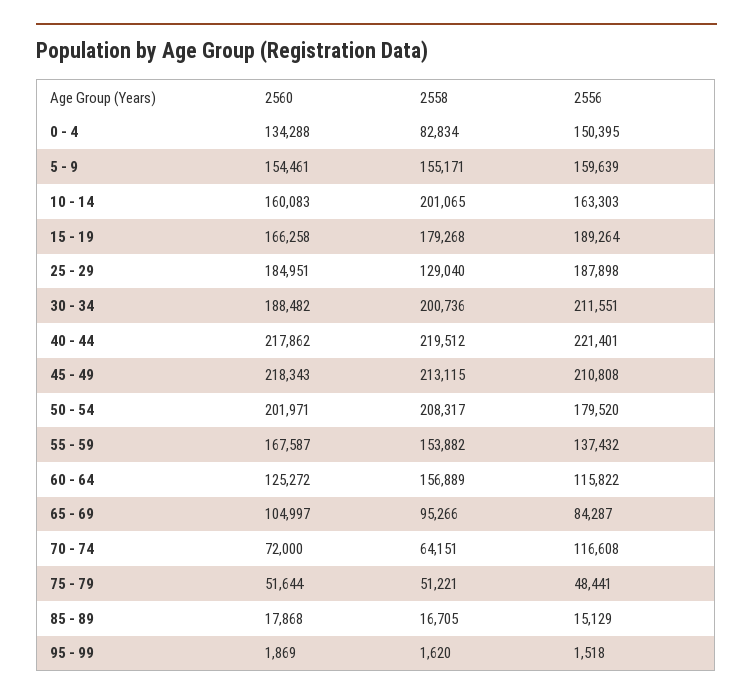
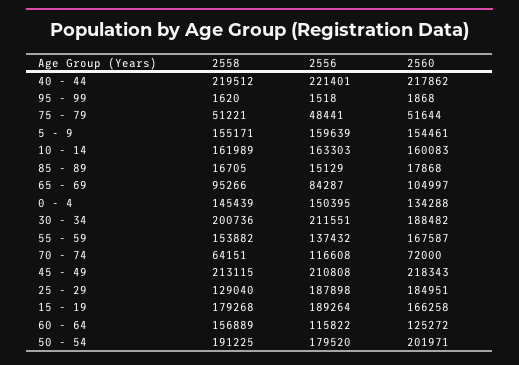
  {
    "2560": {
      "0 - 4": 134288,
      "5 - 9": 154461,
      "10 - 14": 160083,
      "15 - 19": 166258,
      "25 - 29": 184951,
      "30 - 34": 188482,
      "40 - 44": 217862,
      "45 - 49": 218343,
      "50 - 54": 201971,
      "55 - 59": 167587,
      "60 - 64": 125272,
      "65 - 69": 104997,
      "70 - 74": 72000,
      "75 - 79": 51644,
      "85 - 89": 17868,
-     "95 - 99": 1869
+     "95 - 99": 1868
    },
    "2558": {
-     "0 - 4": 82834,
+     "0 - 4": 145439,
      "5 - 9": 155171,
-     "10 - 14": 201065,
+     "10 - 14": 161989,
      "15 - 19": 179268,
      "25 - 29": 129040,
      "30 - 34": 200736,
      "40 - 44": 219512,
      "45 - 49": 213115,
-     "50 - 54": 208317,
+     "50 - 54": 191225,
      "55 - 59": 153882,
      "60 - 64": 156889,
      "65 - 69": 95266,
      "70 - 74": 64151,
      "75 - 79": 51221,
      "85 - 89": 16705,
      "95 - 99": 1620
    },
    "2556": {
      "0 - 4": 150395,
      "5 - 9": 159639,
      "10 - 14": 163303,
      "15 - 19": 189264,
      "25 - 29": 187898,
      "30 - 34": 211551,
      "40 - 44": 221401,
      "45 - 49": 210808,
      "50 - 54": 179520,
      "55 - 59": 137432,
      "60 - 64": 115822,
      "65 - 69": 84287,
      "70 - 74": 116608,
      "75 - 79": 48441,
      "85 - 89": 15129,
      "95 - 99": 1518
    }
  }

